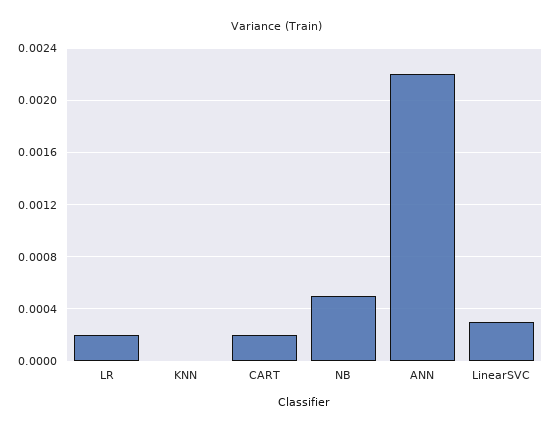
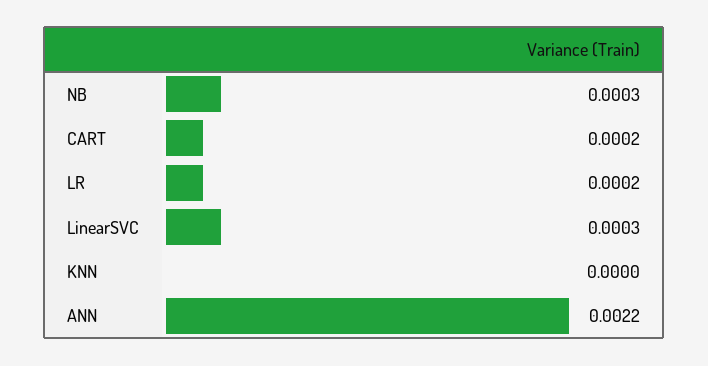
  {
    "LR": 0.0002,
    "KNN": 0,
    "CART": 0.0002,
-   "NB": 0.0005,
+   "NB": 0.0003,
    "ANN": 0.0022,
    "LinearSVC": 0.0003
  }

